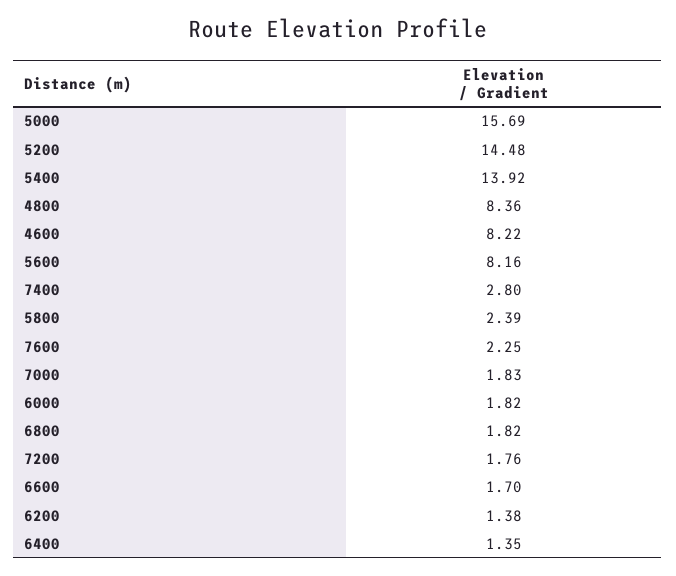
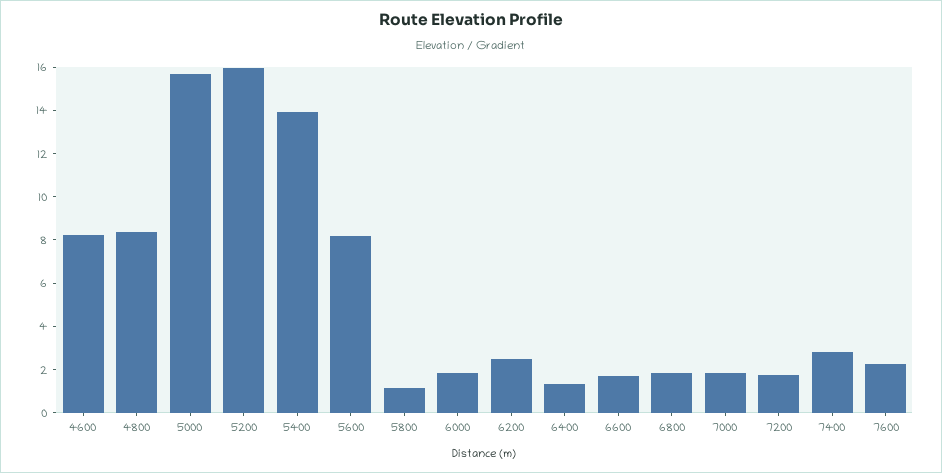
  {
    "5000": 15.69,
-   "5200": 14.48,
+   "5200": 16,
    "5400": 13.92,
    "4800": 8.36,
    "4600": 8.22,
    "5600": 8.16,
    "7400": 2.8,
-   "5800": 2.39,
+   "5800": 1,
    "7600": 2.25,
    "7000": 1.83,
    "6000": 1.82,
    "6800": 1.82,
    "7200": 1.76,
    "6600": 1.7,
-   "6200": 1.38,
+   "6200": 2.5,
    "6400": 1.35
  }

